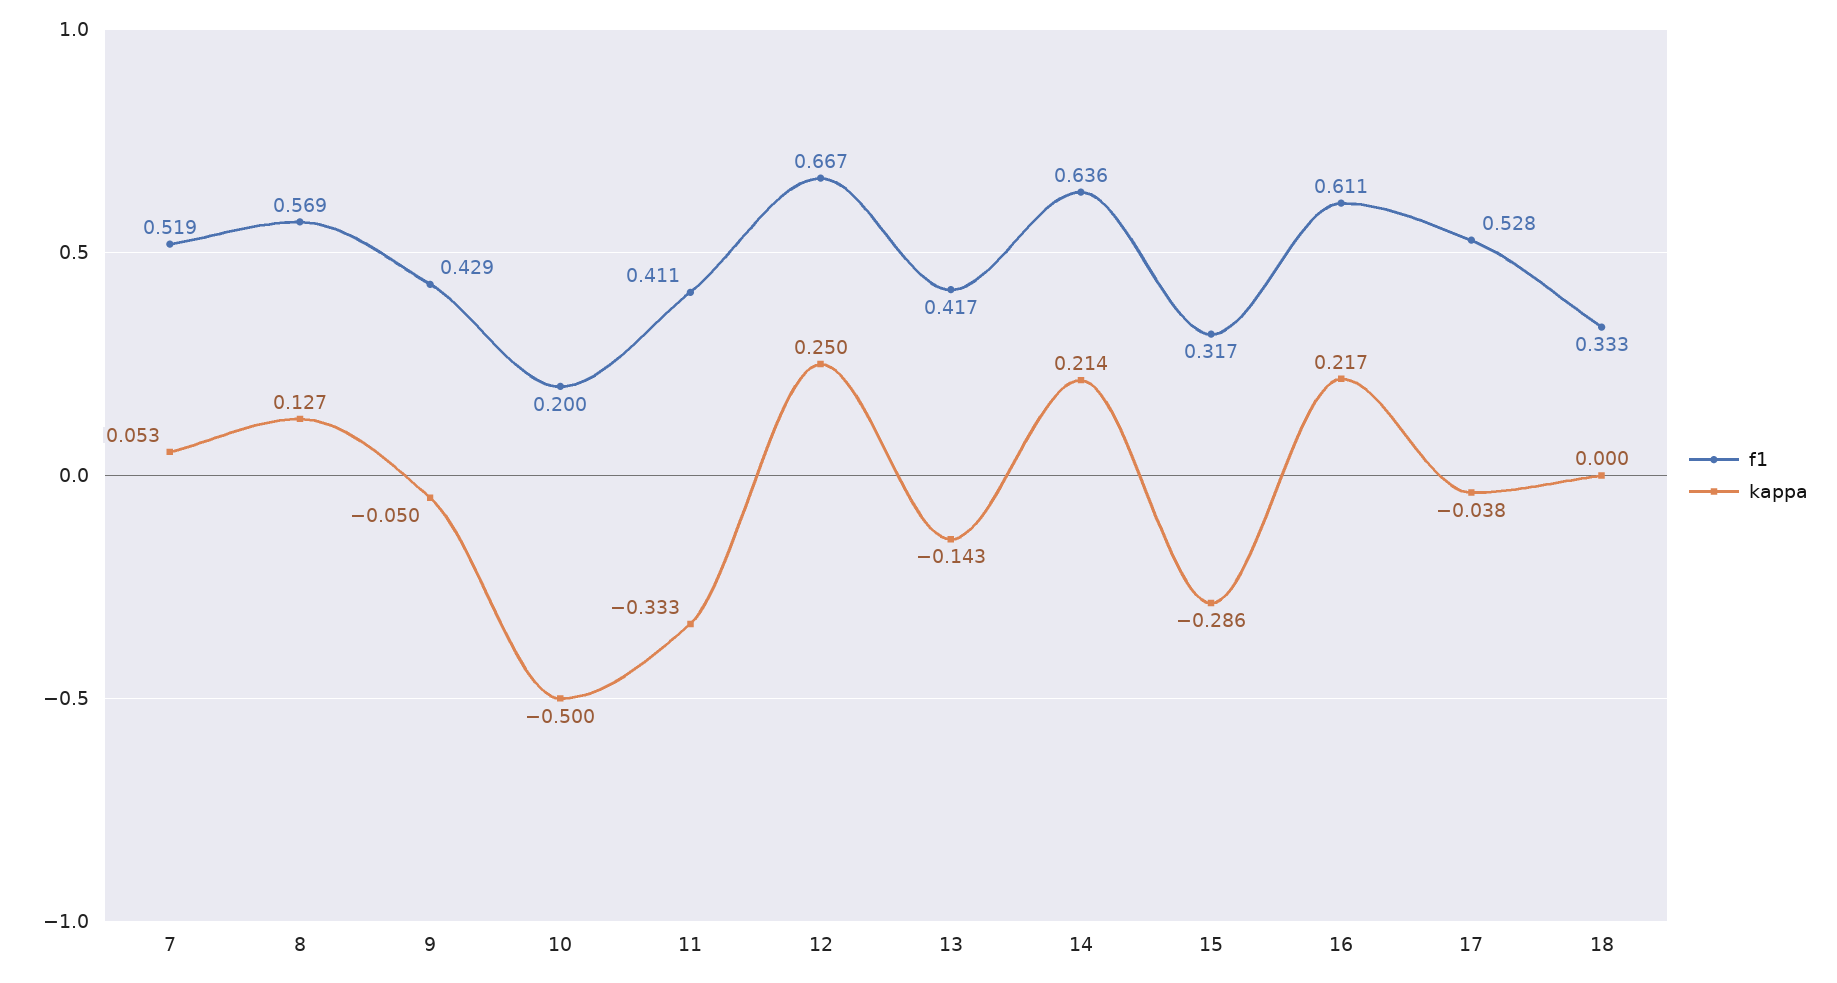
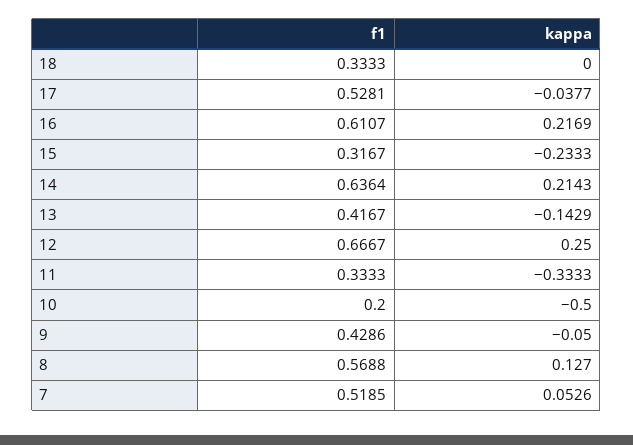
  {
    "f1": {
      "7": 0.5185,
      "8": 0.5688,
      "9": 0.4286,
      "10": 0.2,
-     "11": 0.411,
+     "11": 0.3333,
      "12": 0.6667,
      "13": 0.4167,
      "14": 0.6364,
      "15": 0.3167,
      "16": 0.6107,
      "17": 0.5281,
      "18": 0.3333
    },
    "kappa": {
      "7": 0.0526,
      "8": 0.127,
      "9": -0.05,
      "10": -0.5,
      "11": -0.3333,
      "12": 0.25,
      "13": -0.1429,
      "14": 0.2143,
-     "15": -0.286,
+     "15": -0.2333,
      "16": 0.2169,
      "17": -0.0377,
      "18": 0
    }
  }

